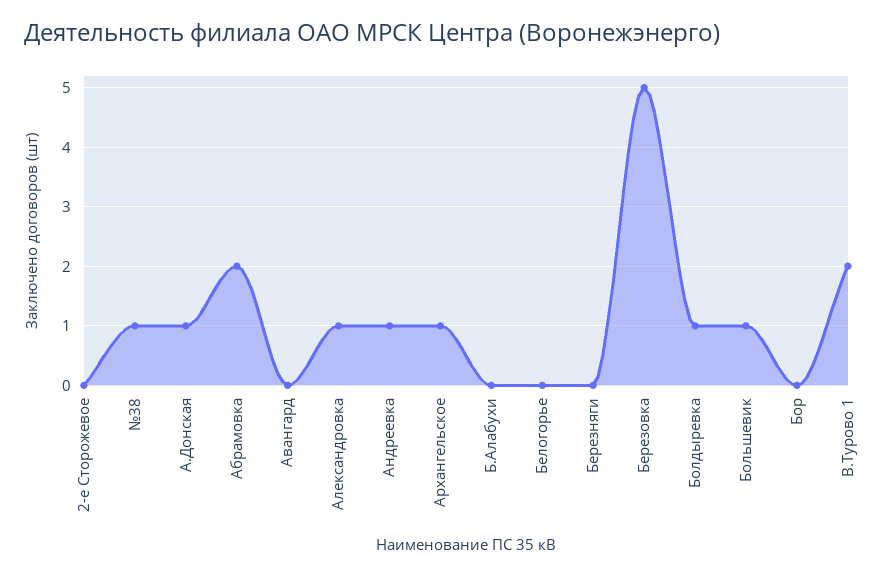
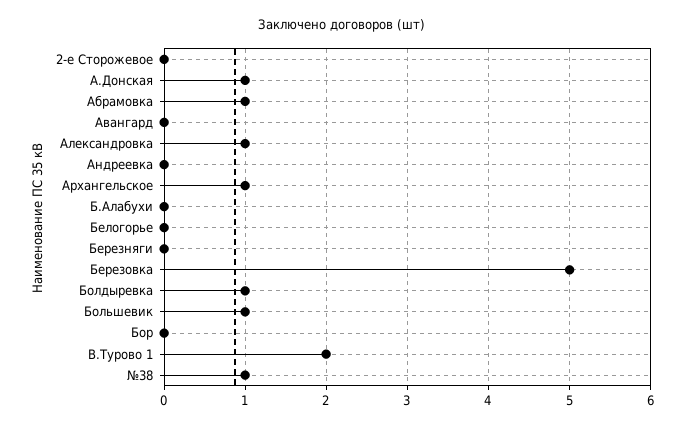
  {
    "2-е Сторожевое": 0,
    "№38": 1,
    "А.Донская": 1,
-   "Абрамовка": 2,
+   "Абрамовка": 1,
    "Авангард": 0,
    "Александровка": 1,
-   "Андреевка": 1,
+   "Андреевка": 0,
    "Архангельское": 1,
    "Б.Алабухи": 0,
    "Белогорье": 0,
    "Березняги": 0,
    "Березовка": 5,
    "Болдыревка": 1,
    "Большевик": 1,
    "Бор": 0,
    "В.Турово 1": 2
  }

